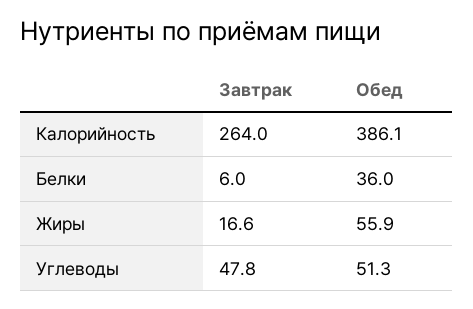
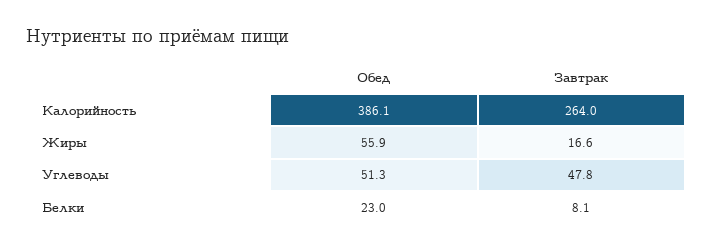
  {
    "Завтрак": {
      "Калорийность": 264,
-     "Белки": 6,
+     "Белки": 8.1,
      "Жиры": 16.6,
      "Углеводы": 47.8
    },
    "Обед": {
      "Калорийность": 386.1,
-     "Белки": 36,
+     "Белки": 23,
      "Жиры": 55.9,
      "Углеводы": 51.3
    }
  }

